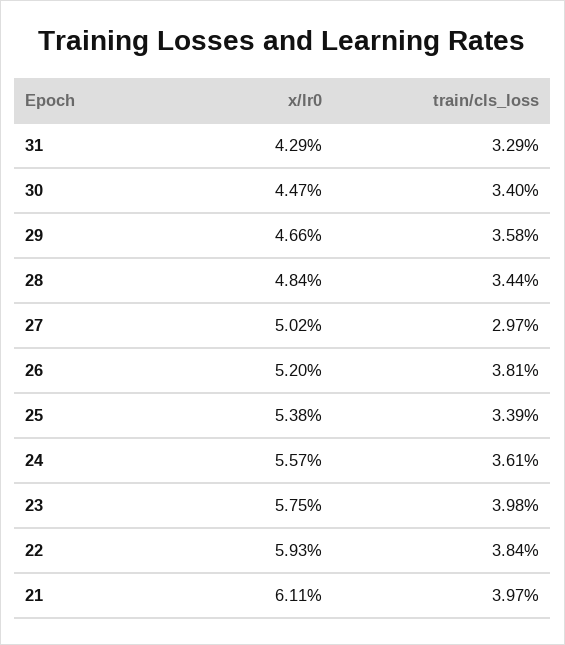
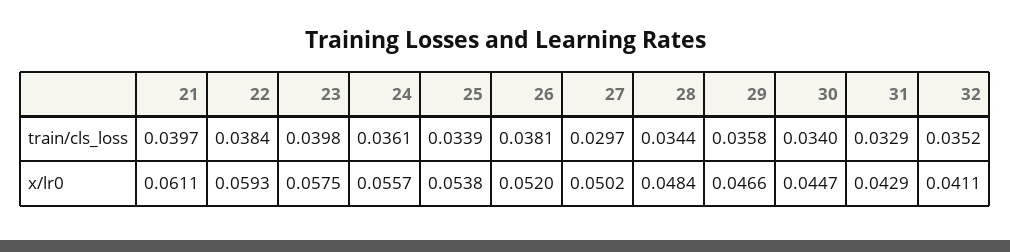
  {
    "x/lr0": {
      "31": 0.0429,
      "30": 0.0447,
      "29": 0.0466,
      "28": 0.0484,
      "27": 0.0502,
      "26": 0.052,
      "25": 0.0538,
      "24": 0.0557,
      "23": 0.0575,
      "22": 0.0593,
-     "21": 0.0611
+     "21": 0.0611,
+     "32": 0.0411
    },
    "train/cls_loss": {
      "31": 0.0329,
      "30": 0.034,
      "29": 0.0358,
      "28": 0.0344,
      "27": 0.0297,
      "26": 0.0381,
      "25": 0.0339,
      "24": 0.0361,
      "23": 0.0398,
      "22": 0.0384,
-     "21": 0.0397
+     "21": 0.0397,
+     "32": 0.0352
    }
  }

